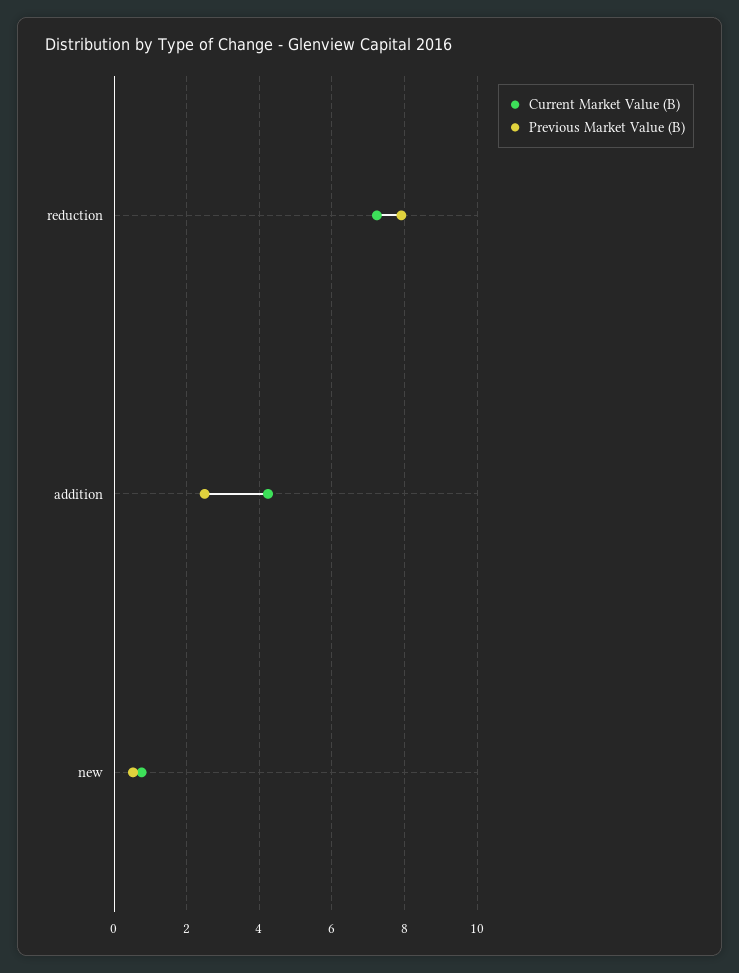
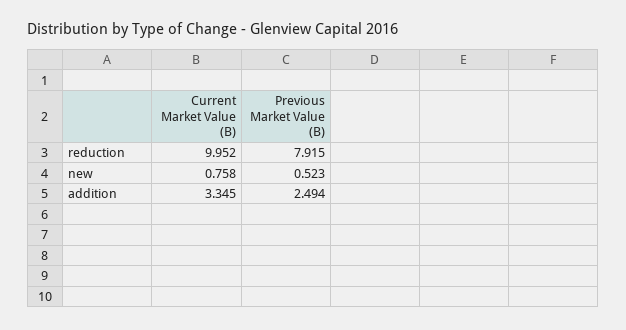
  {
    "Current Market Value (B)": {
-     "reduction": 7.2,
+     "reduction": 9.952,
-     "addition": 4.2,
+     "addition": 3.345,
      "new": 0.758
    },
    "Previous Market Value (B)": {
      "reduction": 7.915,
      "addition": 2.494,
      "new": 0.523
    }
  }

